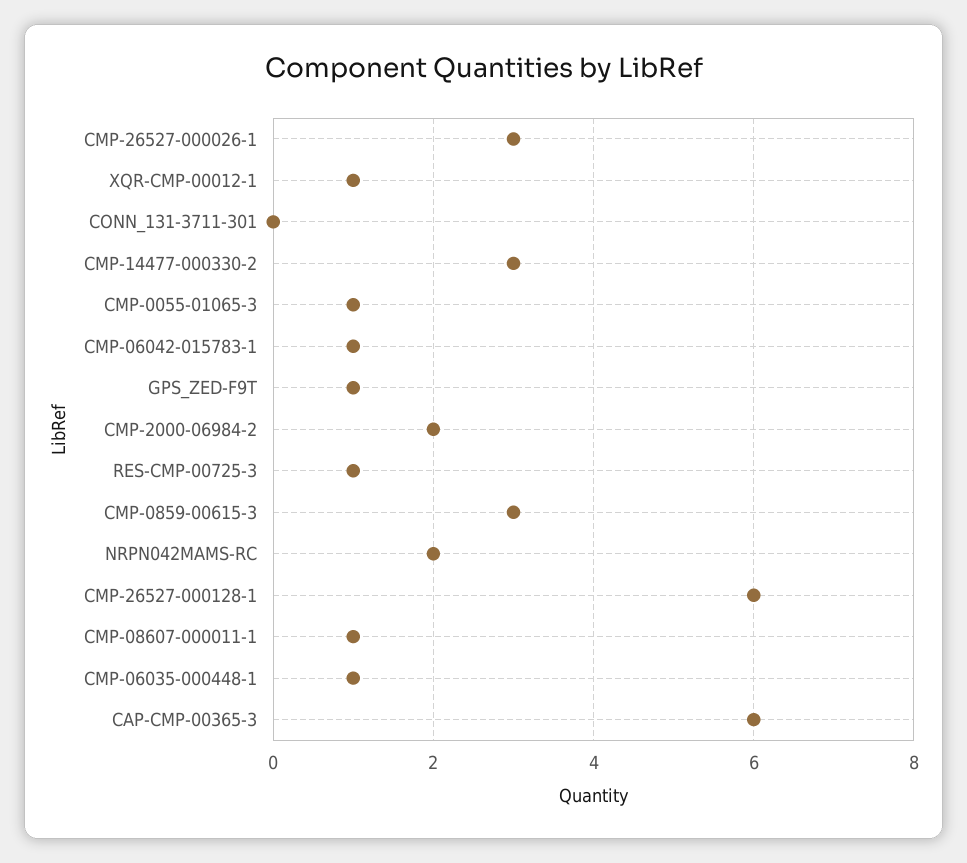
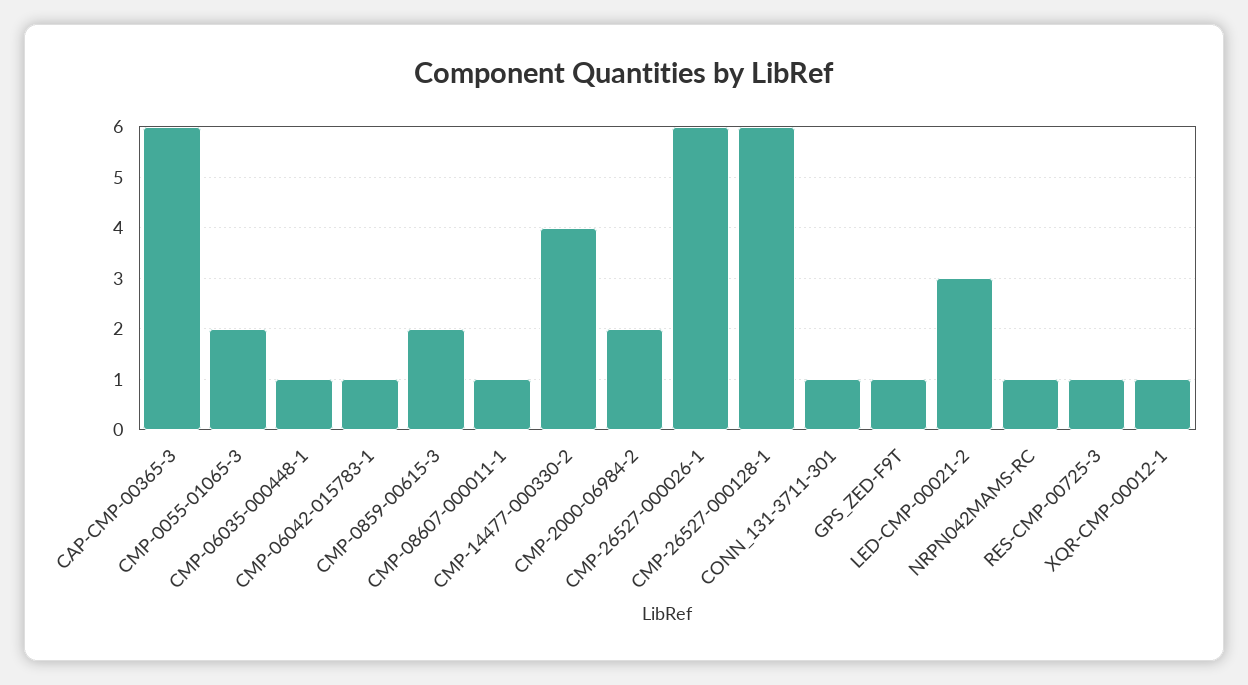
  {
-   "CMP-26527-000026-1": 3,
+   "CMP-26527-000026-1": 6,
    "XQR-CMP-00012-1": 1,
-   "CONN_131-3711-301": 0,
+   "CONN_131-3711-301": 1,
-   "CMP-14477-000330-2": 3,
+   "CMP-14477-000330-2": 4,
-   "CMP-0055-01065-3": 1,
+   "CMP-0055-01065-3": 2,
    "CMP-06042-015783-1": 1,
    "GPS_ZED-F9T": 1,
    "CMP-2000-06984-2": 2,
    "RES-CMP-00725-3": 1,
-   "CMP-0859-00615-3": 3,
+   "CMP-0859-00615-3": 2,
-   "NRPN042MAMS-RC": 2,
+   "NRPN042MAMS-RC": 1,
    "CMP-26527-000128-1": 6,
    "CMP-08607-000011-1": 1,
    "CMP-06035-000448-1": 1,
-   "CAP-CMP-00365-3": 6
+   "CAP-CMP-00365-3": 6,
+   "LED-CMP-00021-2": 3
  }

